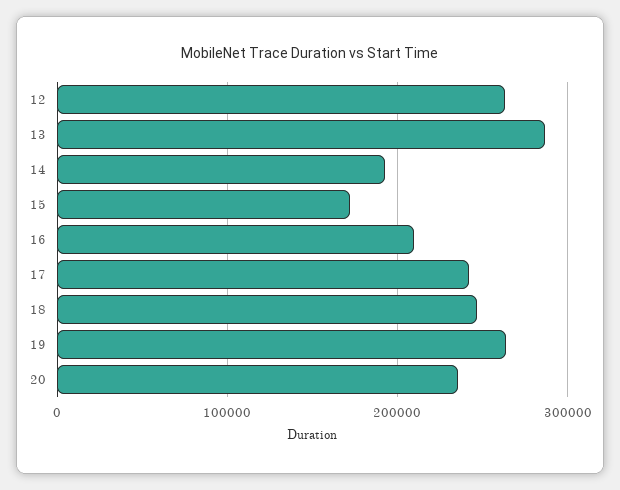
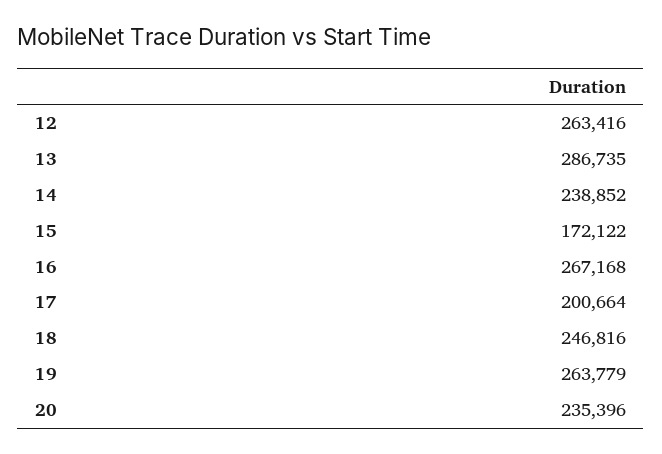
  {
    "12": 263416,
    "13": 286735,
-   "14": 190000,
+   "14": 238852,
    "15": 172122,
-   "16": 210000,
+   "16": 267168,
-   "17": 240000,
+   "17": 200664,
    "18": 246816,
    "19": 263779,
    "20": 235396
  }

